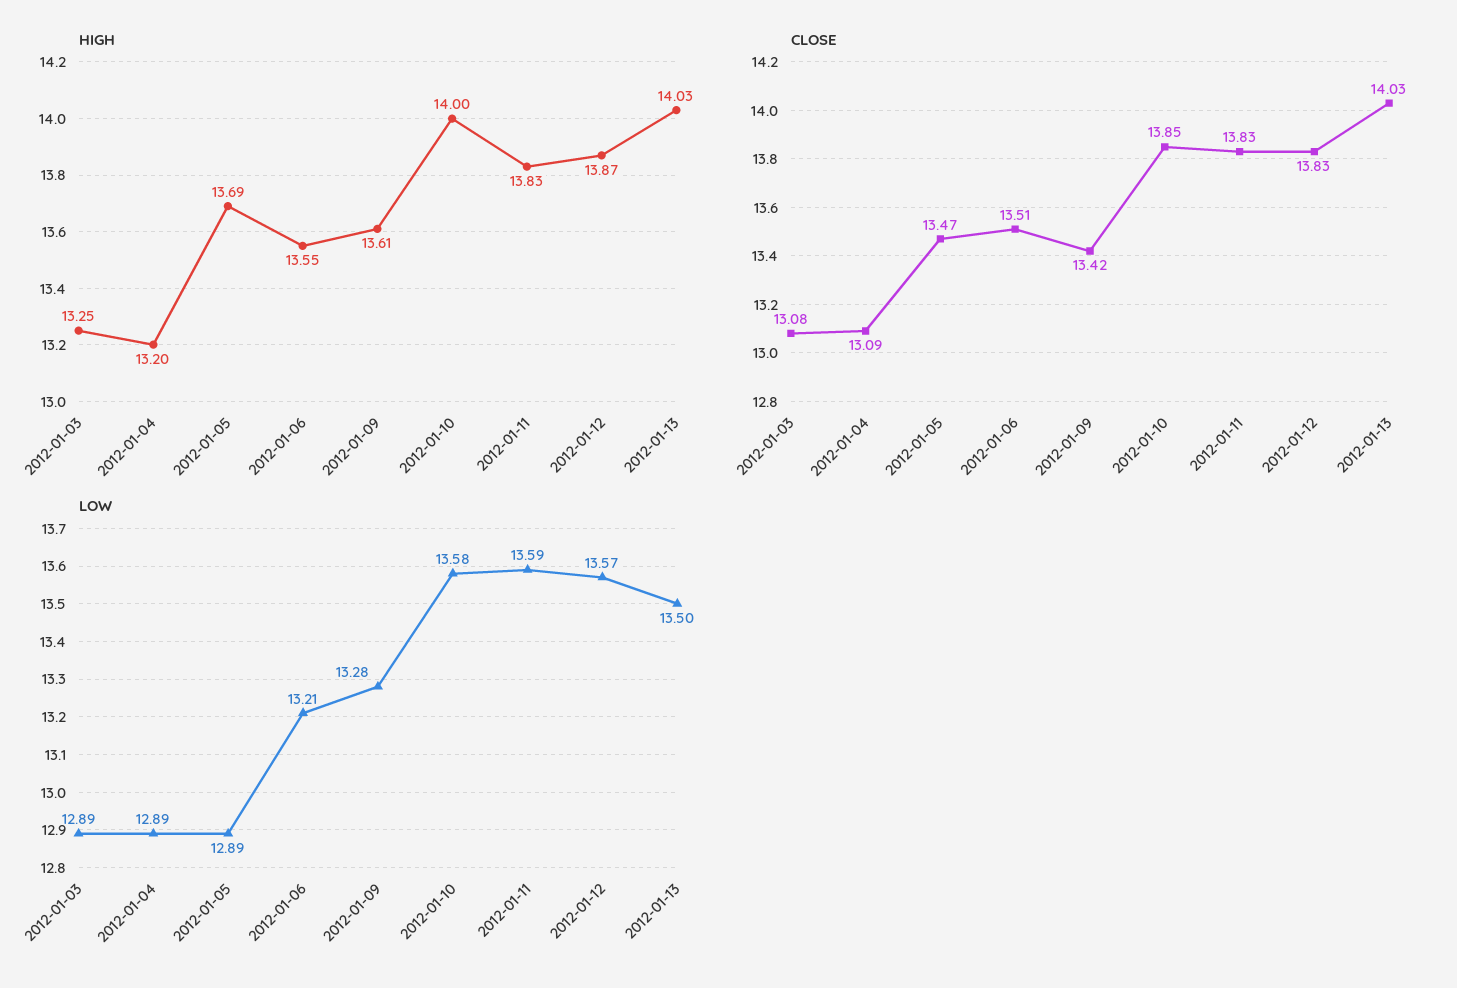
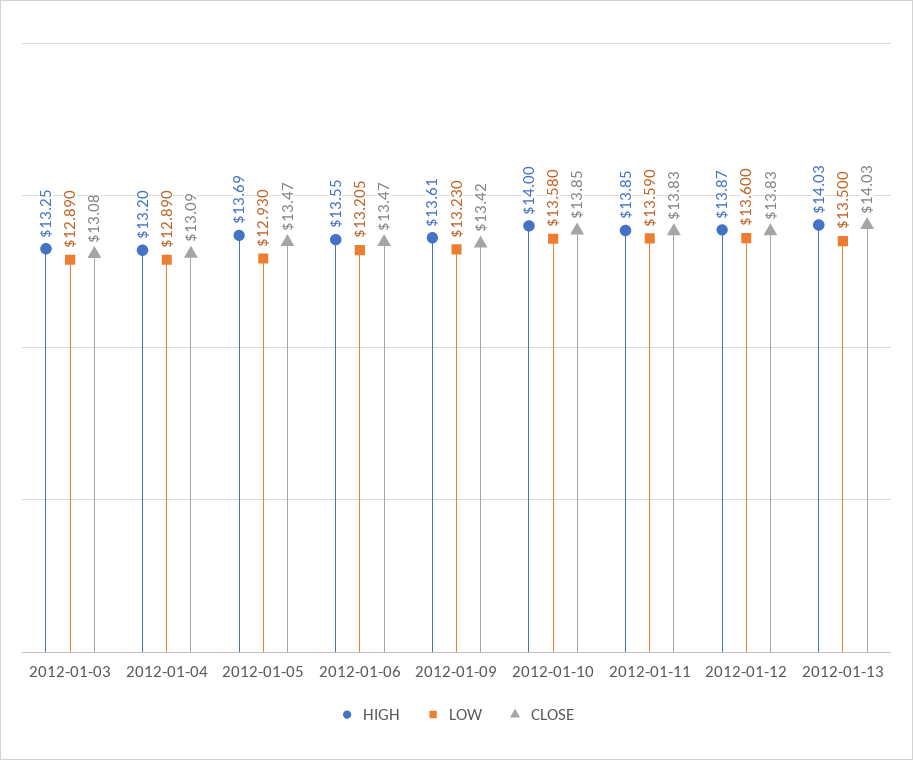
  {
    "HIGH": {
      "2012-01-03": 13.25,
      "2012-01-04": 13.2,
      "2012-01-05": 13.69,
      "2012-01-06": 13.55,
      "2012-01-09": 13.61,
      "2012-01-10": 14,
-     "2012-01-11": 13.83,
+     "2012-01-11": 13.85,
      "2012-01-12": 13.87,
      "2012-01-13": 14.03
    },
    "CLOSE": {
      "2012-01-03": 13.08,
      "2012-01-04": 13.09,
      "2012-01-05": 13.47,
-     "2012-01-06": 13.51,
+     "2012-01-06": 13.47,
      "2012-01-09": 13.42,
      "2012-01-10": 13.85,
      "2012-01-11": 13.83,
      "2012-01-12": 13.83,
      "2012-01-13": 14.03
    },
    "LOW": {
      "2012-01-03": 12.89,
      "2012-01-04": 12.89,
-     "2012-01-05": 12.89,
+     "2012-01-05": 12.93,
      "2012-01-06": 13.205,
-     "2012-01-09": 13.28,
+     "2012-01-09": 13.23,
      "2012-01-10": 13.58,
      "2012-01-11": 13.59,
-     "2012-01-12": 13.57,
+     "2012-01-12": 13.6,
      "2012-01-13": 13.5
    }
  }

